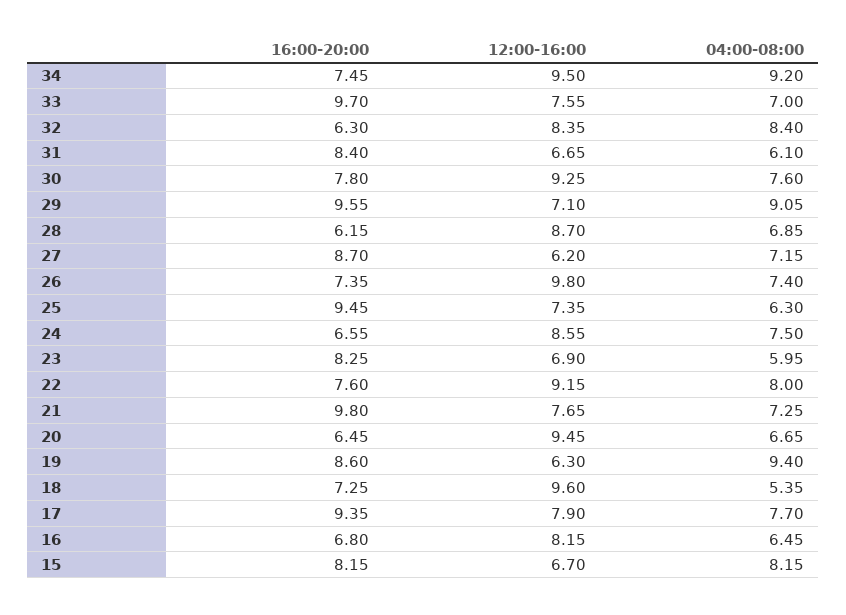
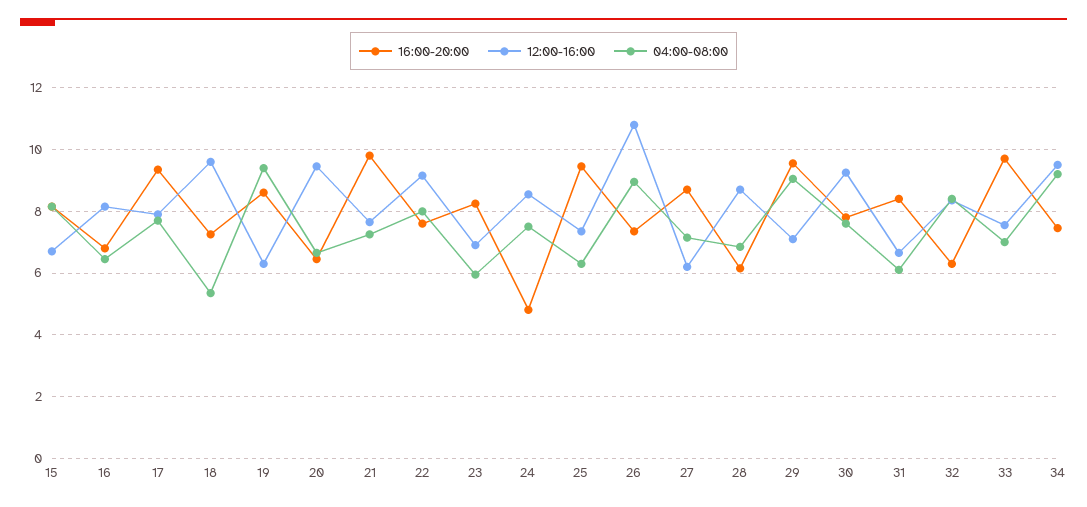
  {
    "16:00-20:00": {
      "34": 7.45,
      "33": 9.7,
      "32": 6.3,
      "31": 8.4,
      "30": 7.8,
      "29": 9.55,
      "28": 6.15,
      "27": 8.7,
      "26": 7.35,
      "25": 9.45,
-     "24": 6.55,
+     "24": 4.8,
      "23": 8.25,
      "22": 7.6,
      "21": 9.8,
      "20": 6.45,
      "19": 8.6,
      "18": 7.25,
      "17": 9.35,
      "16": 6.8,
      "15": 8.15
    },
    "12:00-16:00": {
      "34": 9.5,
      "33": 7.55,
      "32": 8.35,
      "31": 6.65,
      "30": 9.25,
      "29": 7.1,
      "28": 8.7,
      "27": 6.2,
-     "26": 9.8,
+     "26": 10.8,
      "25": 7.35,
      "24": 8.55,
      "23": 6.9,
      "22": 9.15,
      "21": 7.65,
      "20": 9.45,
      "19": 6.3,
      "18": 9.6,
      "17": 7.9,
      "16": 8.15,
      "15": 6.7
    },
    "04:00-08:00": {
      "34": 9.2,
      "33": 7,
      "32": 8.4,
      "31": 6.1,
      "30": 7.6,
      "29": 9.05,
      "28": 6.85,
      "27": 7.15,
-     "26": 7.4,
+     "26": 9,
      "25": 6.3,
      "24": 7.5,
      "23": 5.95,
      "22": 8,
      "21": 7.25,
      "20": 6.65,
      "19": 9.4,
      "18": 5.35,
      "17": 7.7,
      "16": 6.45,
      "15": 8.15
    }
  }

